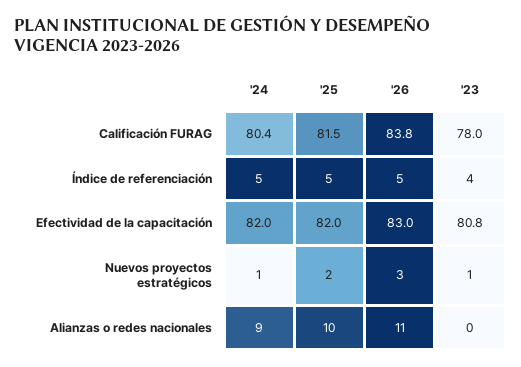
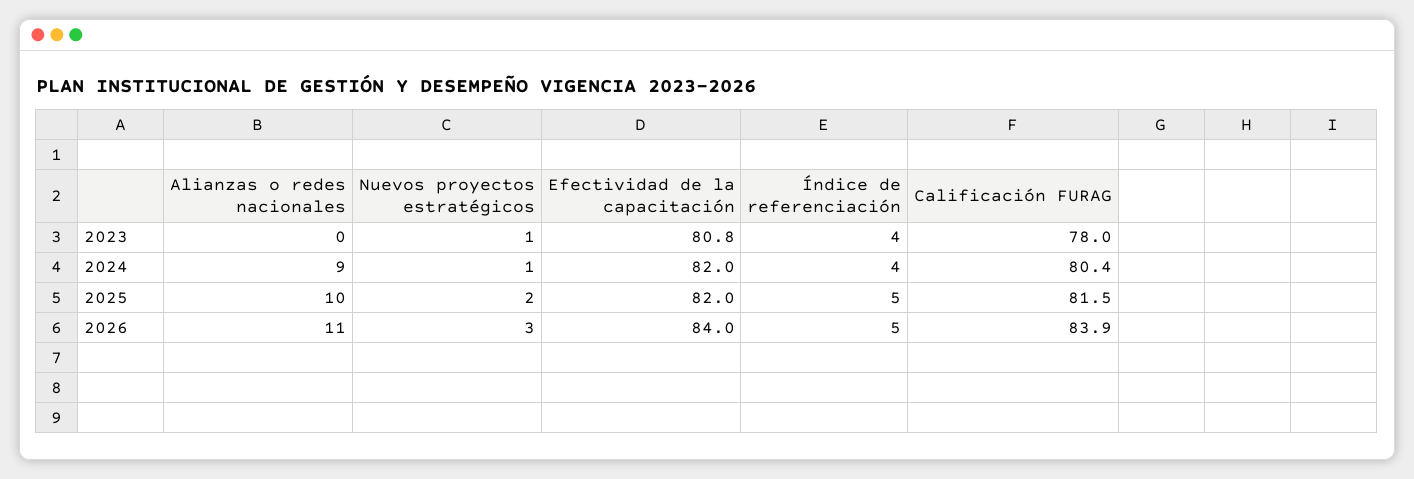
  {
    "'24": {
      "Calificación FURAG": 80.4,
-     "Índice de referenciación": 5,
+     "Índice de referenciación": 4,
      "Efectividad de la capacitación": 82,
      "Nuevos proyectos estratégicos": 1,
      "Alianzas o redes nacionales": 9
    },
    "'25": {
      "Calificación FURAG": 81.5,
      "Índice de referenciación": 5,
      "Efectividad de la capacitación": 82,
      "Nuevos proyectos estratégicos": 2,
      "Alianzas o redes nacionales": 10
    },
    "'26": {
-     "Calificación FURAG": 83.8,
+     "Calificación FURAG": 83.9,
      "Índice de referenciación": 5,
-     "Efectividad de la capacitación": 83,
+     "Efectividad de la capacitación": 84,
      "Nuevos proyectos estratégicos": 3,
      "Alianzas o redes nacionales": 11
    },
    "'23": {
      "Calificación FURAG": 78,
      "Índice de referenciación": 4,
      "Efectividad de la capacitación": 80.8,
      "Nuevos proyectos estratégicos": 1,
      "Alianzas o redes nacionales": 0
    }
  }

